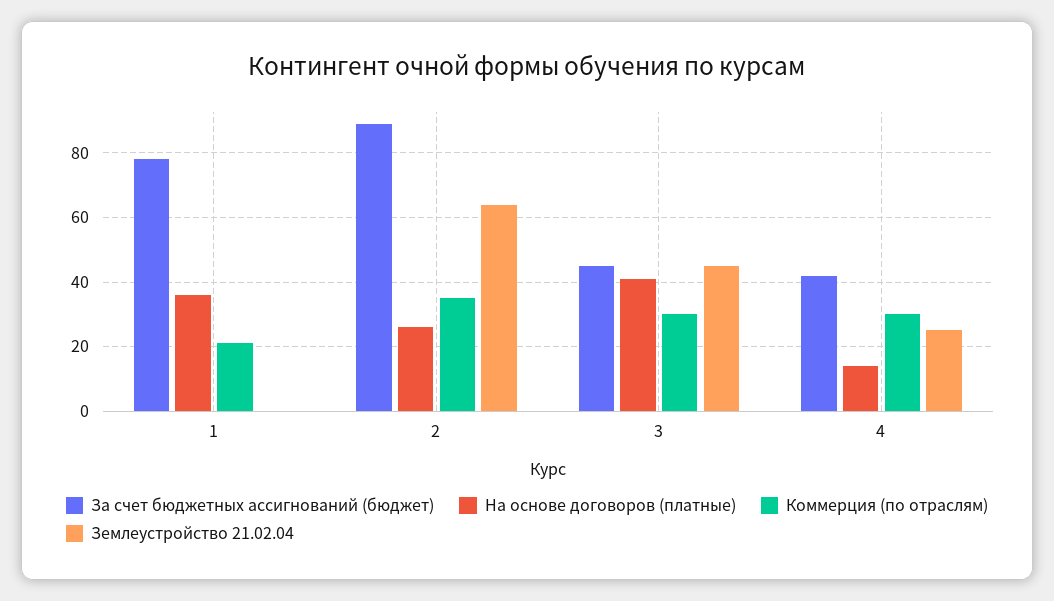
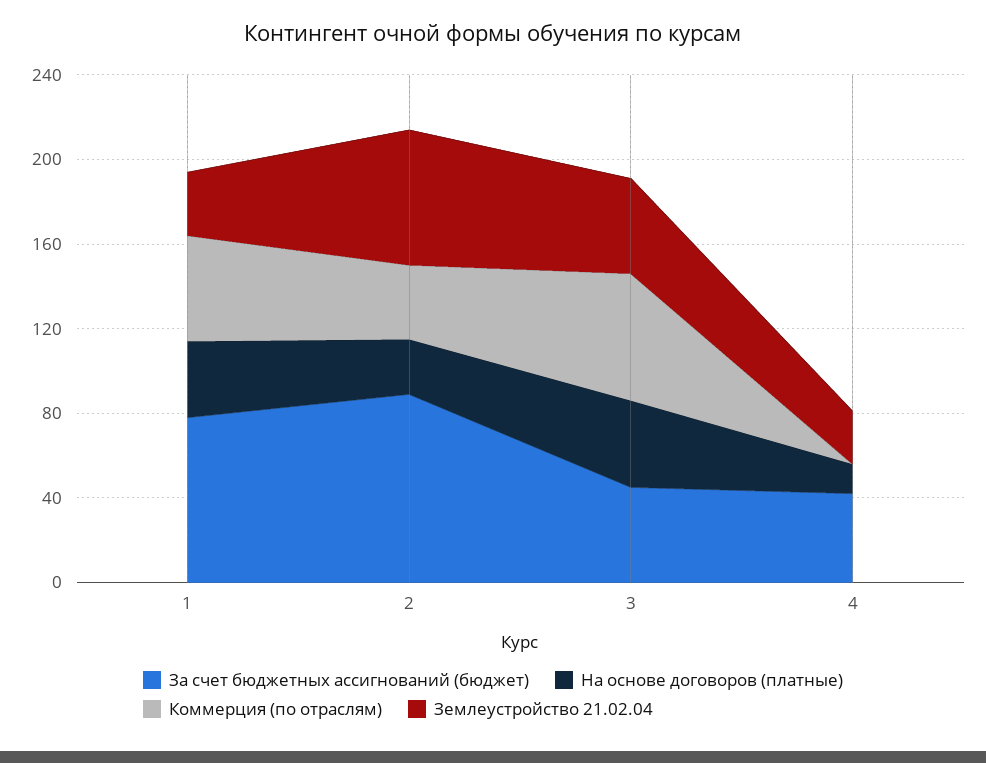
  {
    "За счет бюджетных ассигнований (бюджет)": {
      "1": 80,
      "2": 90,
      "3": 45,
      "4": 40
    },
    "На основе договоров (платные)": {
      "1": 35,
      "2": 25,
      "3": 40,
      "4": 15
    },
    "Коммерция (по отраслям)": {
-     "1": 20,
+     "1": 50,
      "2": 35,
-     "3": 30,
+     "3": 60,
-     "4": 30
+     "4": 0
    },
    "Землеустройство 21.02.04": {
-     "1": 0,
+     "1": 30,
      "2": 65,
      "3": 45,
      "4": 25
    }
  }

